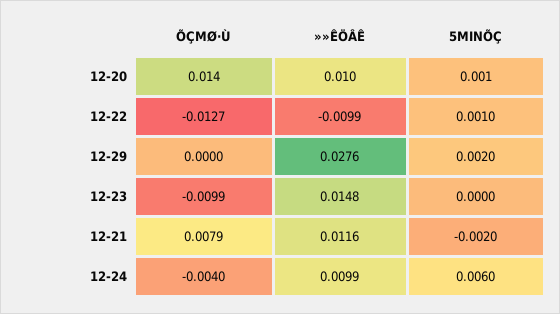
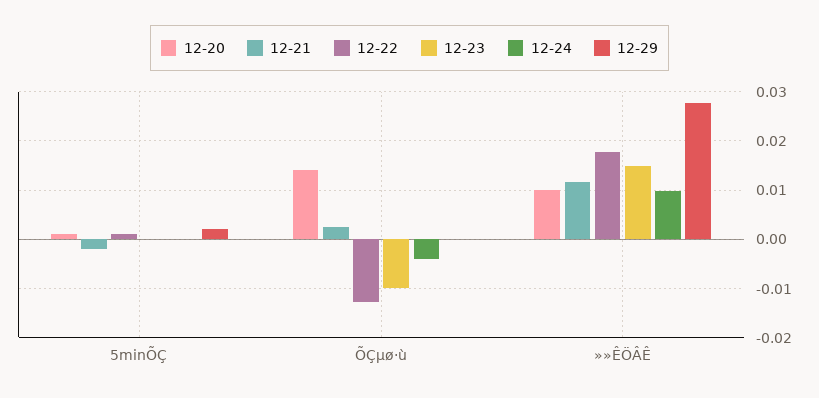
  {
    "12-20": {
      "ÕÇΜØ·Ù": 0.014,
      "»»ÊÖÂÊ": 0.01,
      "5MINÕÇ": 0.001
    },
    "12-22": {
      "ÕÇΜØ·Ù": -0.0127,
-     "»»ÊÖÂÊ": -0.0099,
+     "»»ÊÖÂÊ": 0.018,
      "5MINÕÇ": 0.001
    },
    "12-29": {
      "ÕÇΜØ·Ù": 0,
      "»»ÊÖÂÊ": 0.0276,
      "5MINÕÇ": 0.002
    },
    "12-23": {
      "ÕÇΜØ·Ù": -0.0099,
      "»»ÊÖÂÊ": 0.0148,
      "5MINÕÇ": 0
    },
    "12-21": {
-     "ÕÇΜØ·Ù": 0.0079,
+     "ÕÇΜØ·Ù": 0.002,
      "»»ÊÖÂÊ": 0.0116,
      "5MINÕÇ": -0.002
    },
    "12-24": {
      "ÕÇΜØ·Ù": -0.004,
      "»»ÊÖÂÊ": 0.0099,
-     "5MINÕÇ": 0.006
+     "5MINÕÇ": 0
    }
  }

